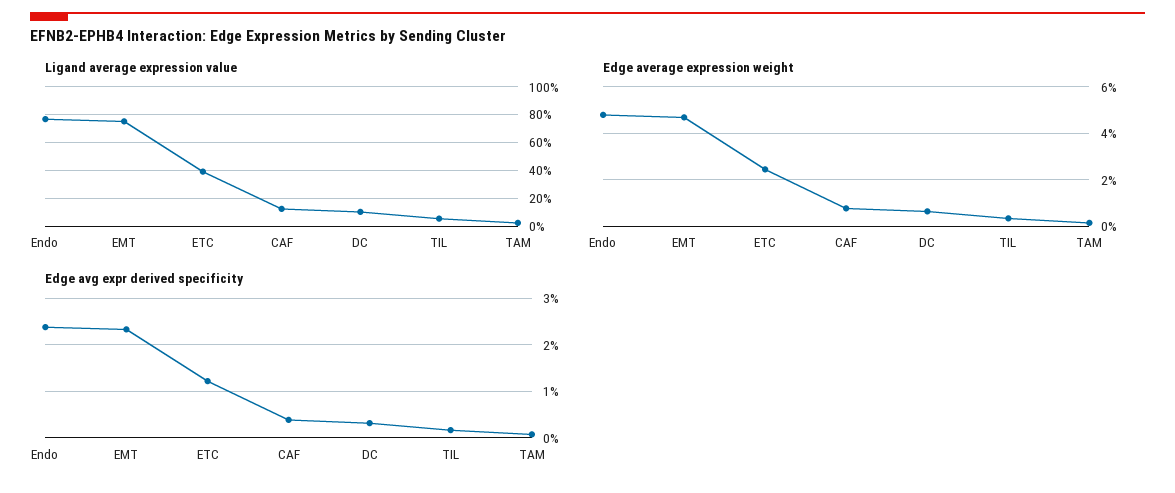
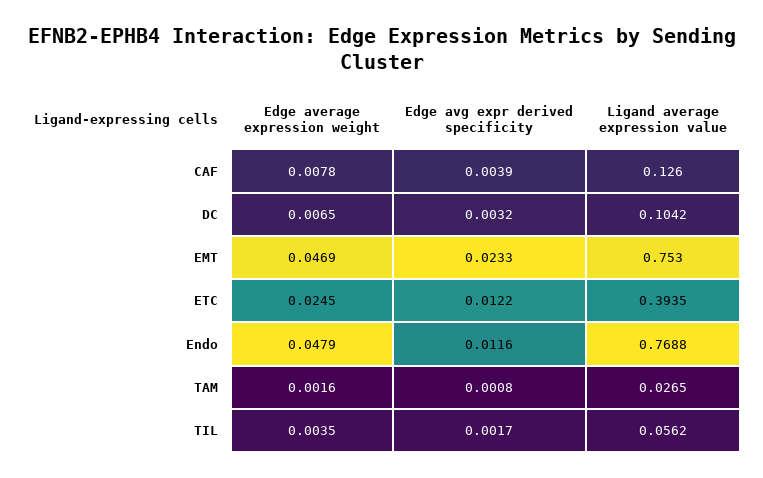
  {
    "Ligand average expression value": {
      "Endo": 0.7688,
      "EMT": 0.753,
      "ETC": 0.3935,
      "CAF": 0.126,
      "DC": 0.1042,
      "TIL": 0.0562,
      "TAM": 0.0265
    },
    "Edge average expression weight": {
      "Endo": 0.0479,
      "EMT": 0.0469,
      "ETC": 0.0245,
      "CAF": 0.0078,
      "DC": 0.0065,
      "TIL": 0.0035,
      "TAM": 0.0016
    },
    "Edge avg expr derived specificity": {
-     "Endo": 0.024,
+     "Endo": 0.0116,
      "EMT": 0.0233,
      "ETC": 0.0122,
      "CAF": 0.0039,
      "DC": 0.0032,
      "TIL": 0.0017,
      "TAM": 0.0008
    }
  }

